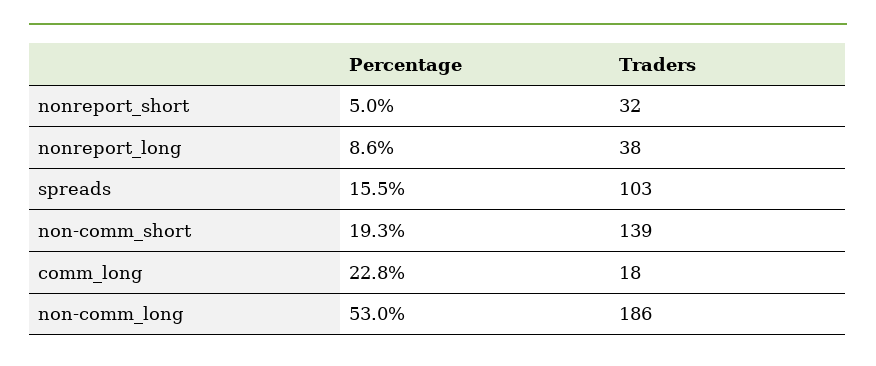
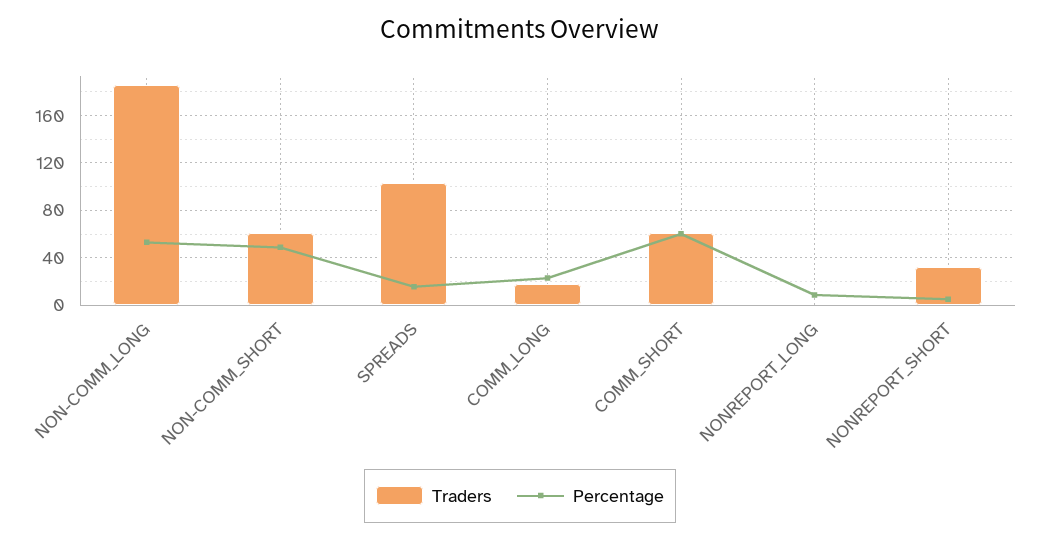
  {
    "Percentage": {
      "nonreport_short": 5,
      "nonreport_long": 8.6,
      "spreads": 15.5,
-     "non-comm_short": 19.3,
+     "non-comm_short": 50,
      "comm_long": 22.8,
-     "non-comm_long": 53
+     "non-comm_long": 53,
+     "COMM_SHORT": 60
    },
    "Traders": {
      "nonreport_short": 32,
-     "nonreport_long": 38,
+     "nonreport_long": 0,
      "spreads": 103,
-     "non-comm_short": 139,
+     "non-comm_short": 60,
      "comm_long": 18,
-     "non-comm_long": 186
+     "non-comm_long": 186,
+     "COMM_SHORT": 60
    }
  }

